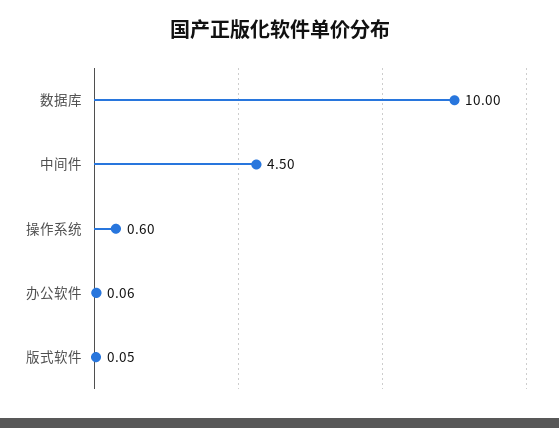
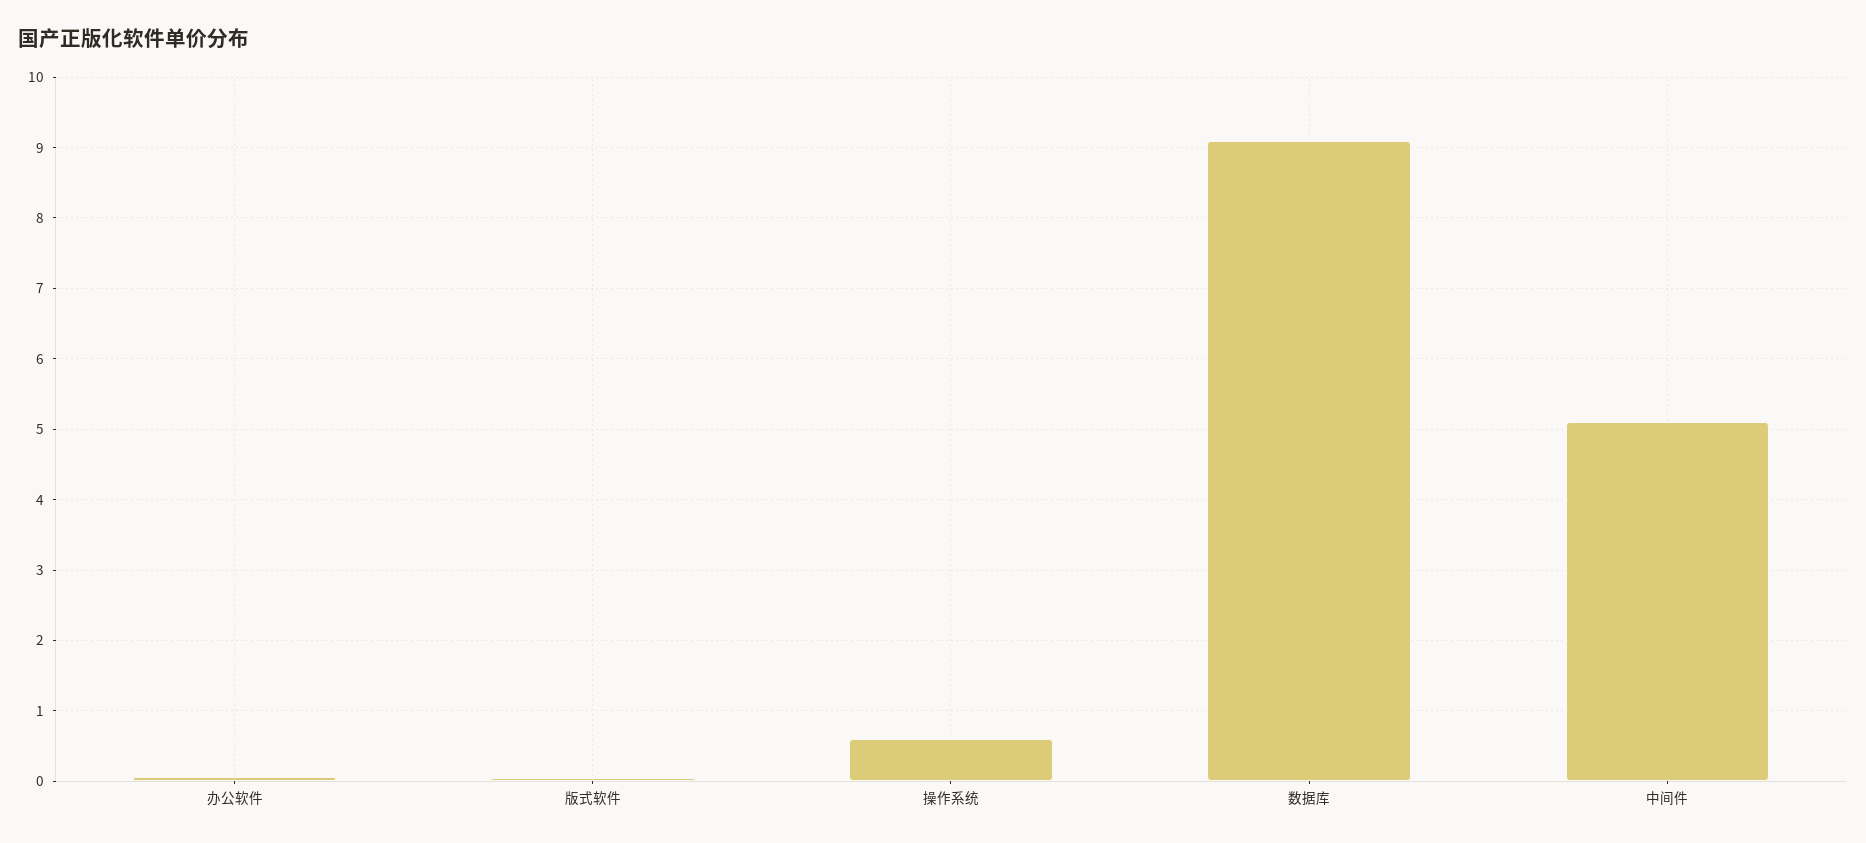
  {
-   "数据库": 10,
+   "数据库": 9.1,
-   "中间件": 4.5,
+   "中间件": 5.1,
    "操作系统": 0.6,
    "办公软件": 0.06,
    "版式软件": 0.05
  }

